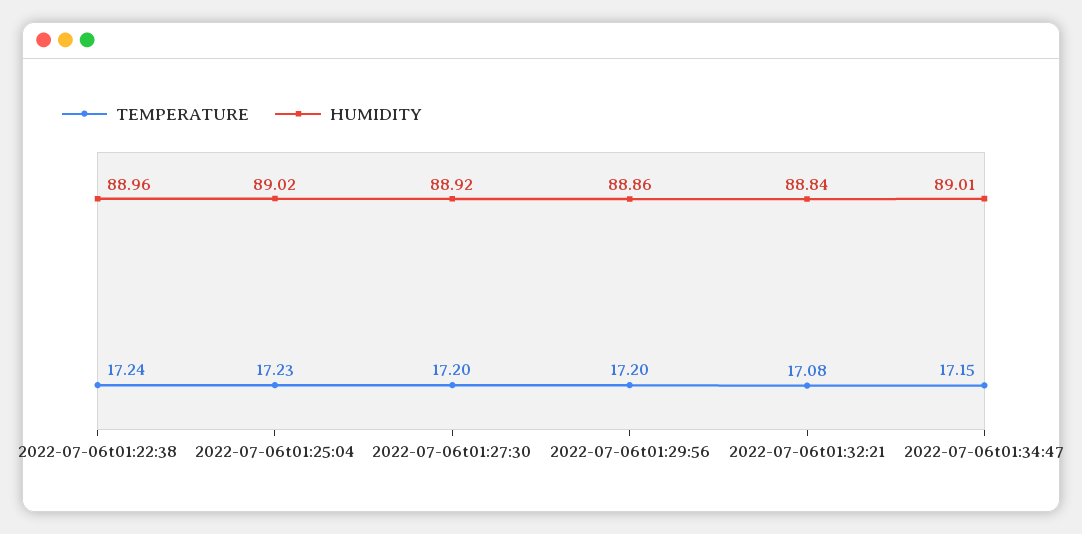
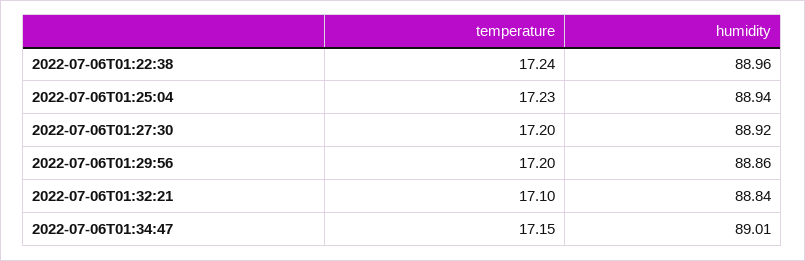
  {
    "TEMPERATURE": {
      "2022-07-06t01:22:38": 17.24,
      "2022-07-06t01:25:04": 17.23,
      "2022-07-06t01:27:30": 17.2,
      "2022-07-06t01:29:56": 17.2,
-     "2022-07-06t01:32:21": 17.08,
+     "2022-07-06t01:32:21": 17.1,
      "2022-07-06t01:34:47": 17.15
    },
    "HUMIDITY": {
      "2022-07-06t01:22:38": 88.96,
-     "2022-07-06t01:25:04": 89.02,
+     "2022-07-06t01:25:04": 88.94,
      "2022-07-06t01:27:30": 88.92,
      "2022-07-06t01:29:56": 88.86,
      "2022-07-06t01:32:21": 88.84,
      "2022-07-06t01:34:47": 89.01
    }
  }

